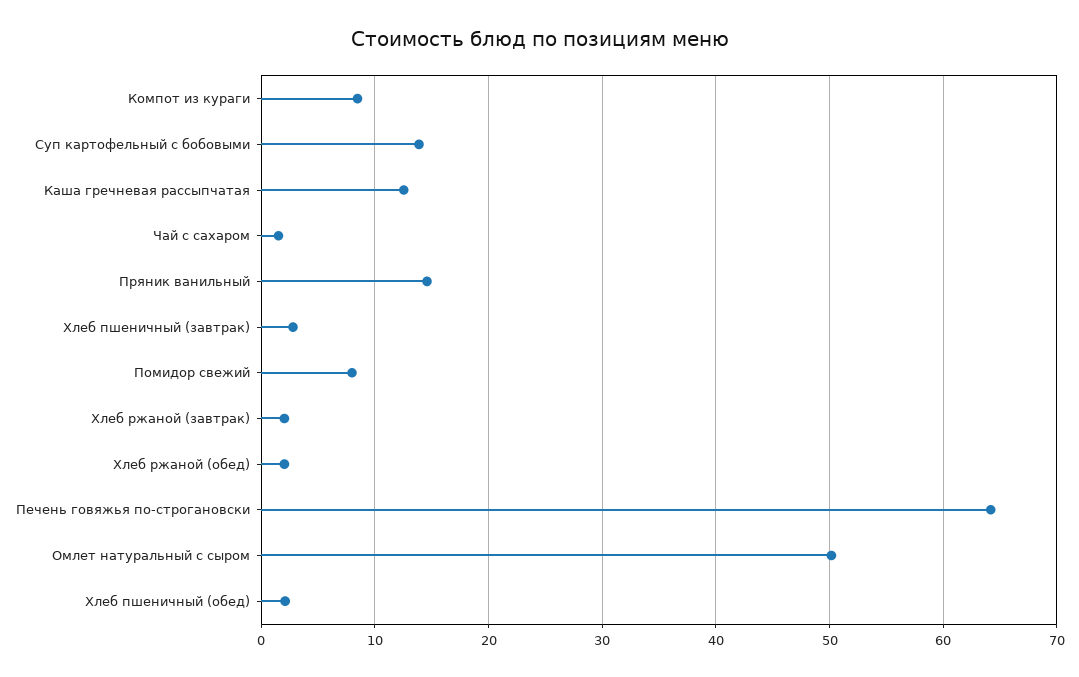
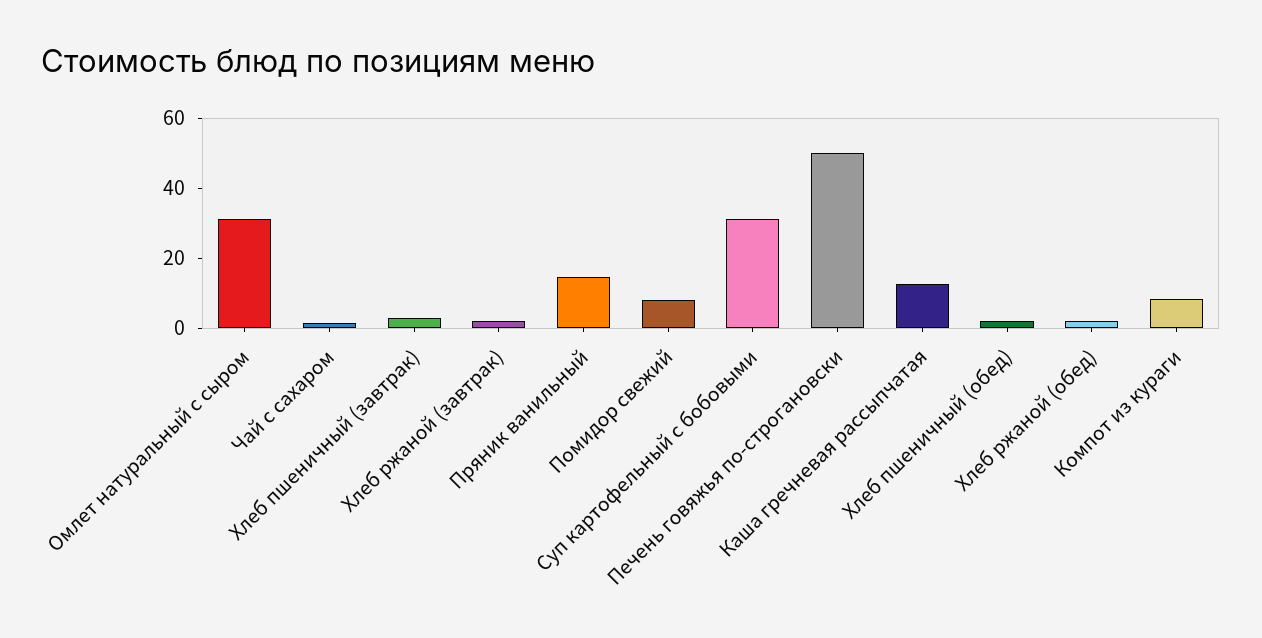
  {
    "Компот из кураги": 8,
-   "Суп картофельный с бобовыми": 14,
+   "Суп картофельный с бобовыми": 30,
    "Каша гречневая рассыпчатая": 13,
    "Чай с сахаром": 2,
    "Пряник ванильный": 15,
    "Хлеб пшеничный (завтрак)": 3,
    "Помидор свежий": 8,
    "Хлеб ржаной (завтрак)": 2,
    "Хлеб ржаной (обед)": 2,
-   "Печень говяжья по-строгановски": 64,
+   "Печень говяжья по-строгановски": 50,
-   "Омлет натуральный с сыром": 50,
+   "Омлет натуральный с сыром": 30,
    "Хлеб пшеничный (обед)": 2
  }

